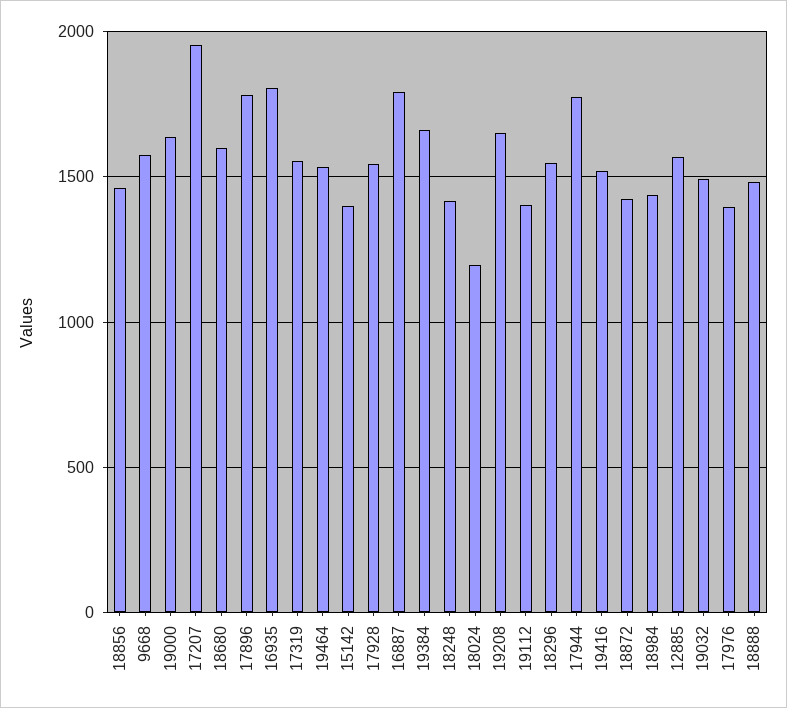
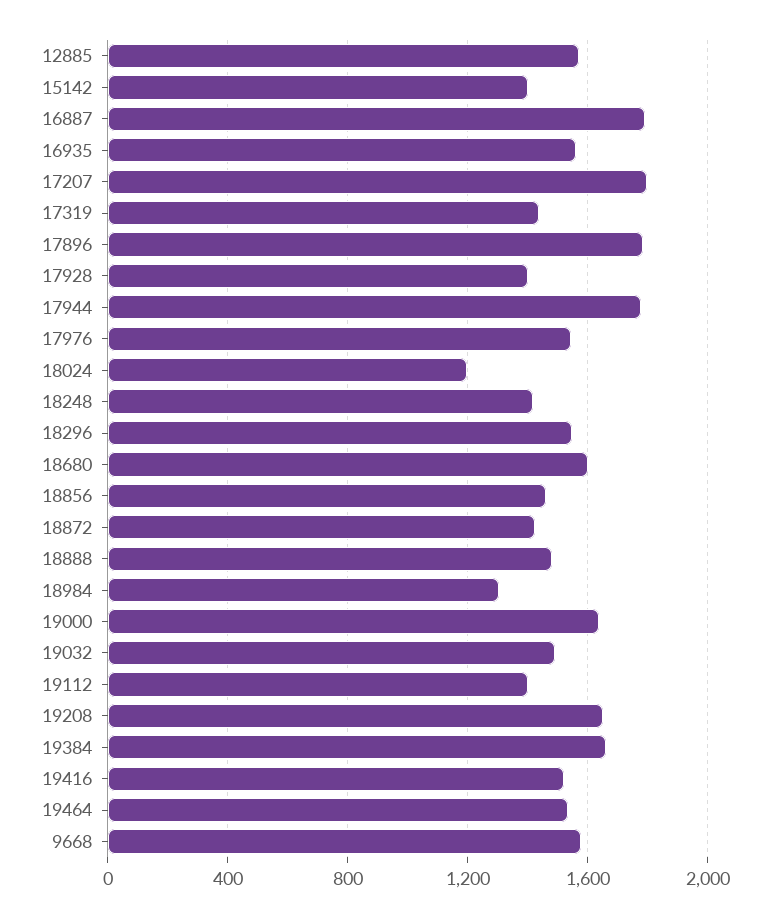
  {
    "18856": 1450,
    "9668": 1600,
    "19000": 1650,
-   "17207": 1950,
+   "17207": 1800,
    "18680": 1600,
    "17896": 1800,
-   "16935": 1800,
+   "16935": 1550,
-   "17319": 1550,
+   "17319": 1450,
    "19464": 1550,
    "15142": 1400,
-   "17928": 1550,
+   "17928": 1400,
    "16887": 1800,
    "19384": 1650,
    "18248": 1400,
    "18024": 1200,
    "19208": 1650,
    "19112": 1400,
    "18296": 1550,
    "17944": 1800,
    "19416": 1500,
    "18872": 1400,
-   "18984": 1450,
+   "18984": 1300,
    "12885": 1550,
    "19032": 1500,
-   "17976": 1400,
+   "17976": 1550,
    "18888": 1500
  }

